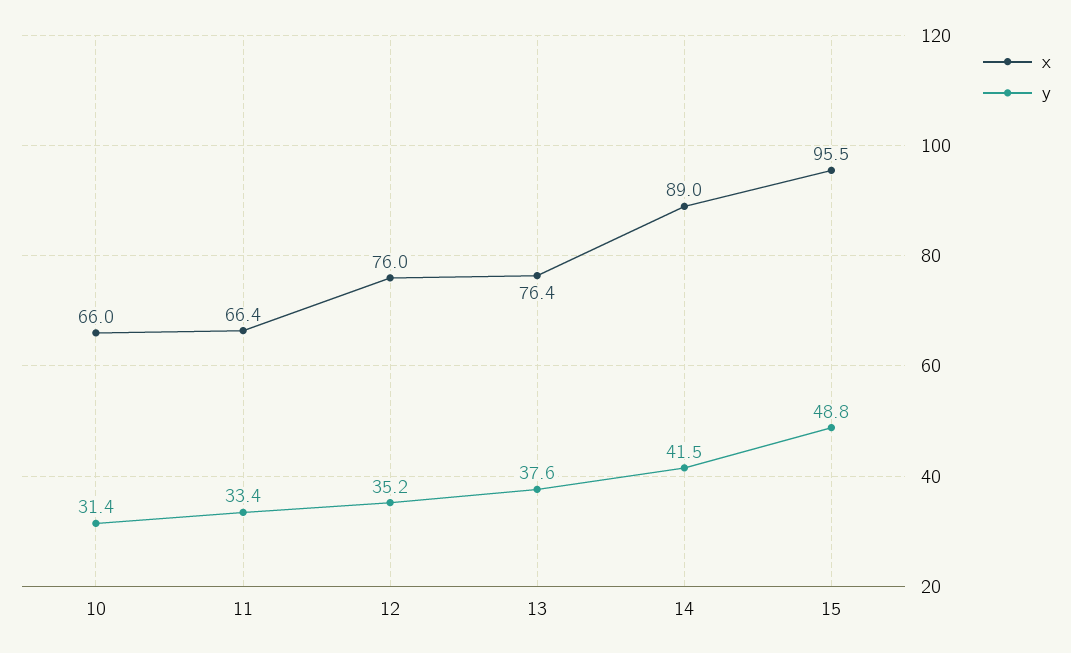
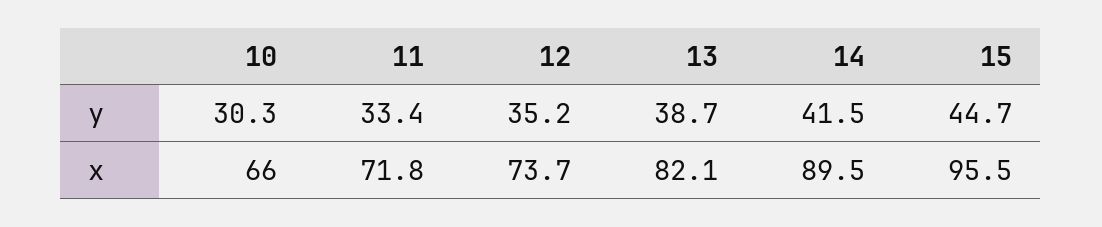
  {
    "x": {
      "10": 66,
-     "11": 66.4,
+     "11": 71.8,
-     "12": 76,
+     "12": 73.7,
-     "13": 76.4,
+     "13": 82.1,
-     "14": 89,
+     "14": 89.5,
      "15": 95.5
    },
    "y": {
-     "10": 31.4,
+     "10": 30.3,
      "11": 33.4,
      "12": 35.2,
-     "13": 37.6,
+     "13": 38.7,
      "14": 41.5,
-     "15": 48.8
+     "15": 44.7
    }
  }

